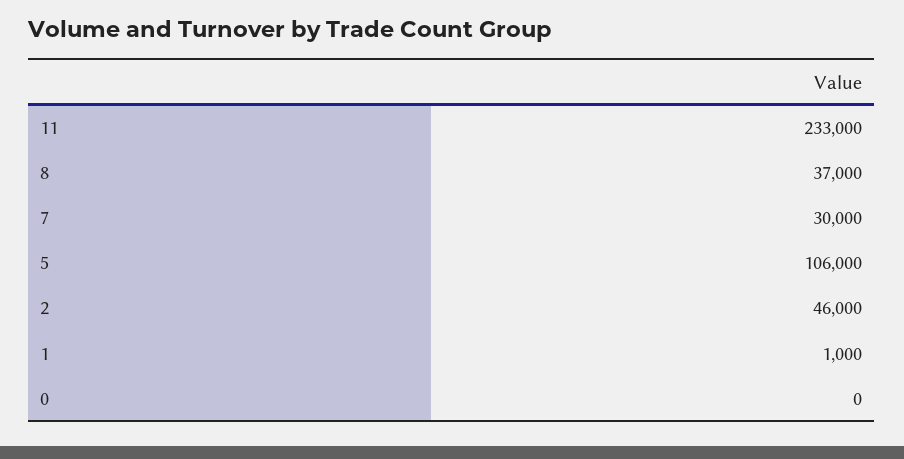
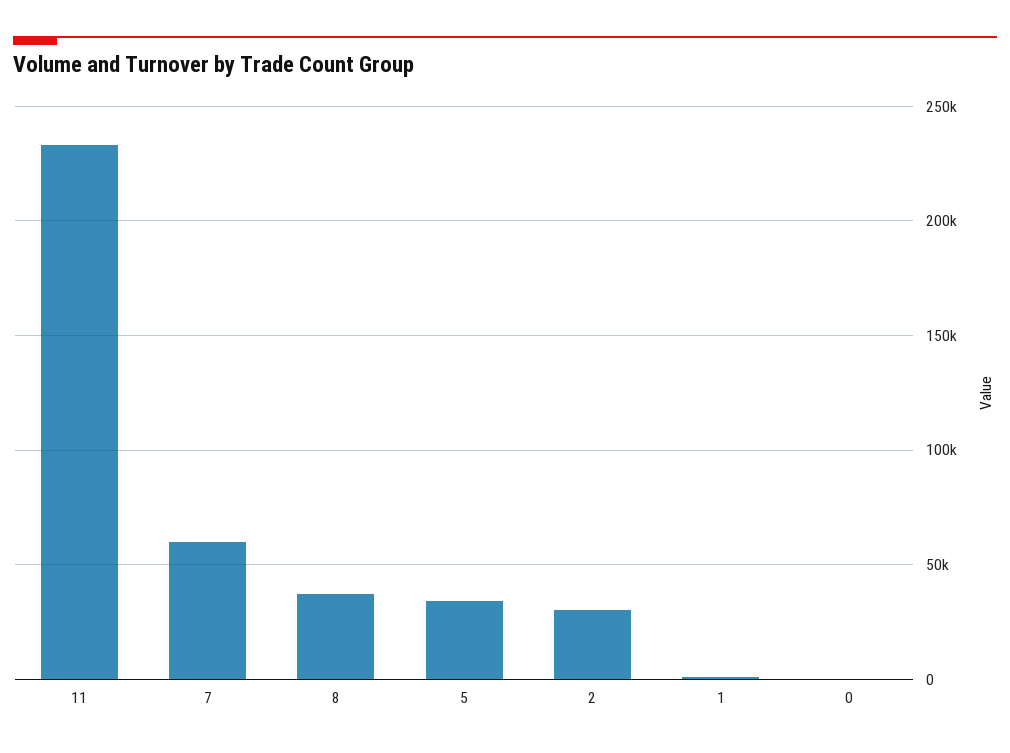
  {
    "11": 233000,
    "8": 37000,
-   "7": 30000,
+   "7": 60000,
-   "5": 106000,
+   "5": 35000,
-   "2": 46000,
+   "2": 30000,
    "1": 1000,
    "0": 0
  }

